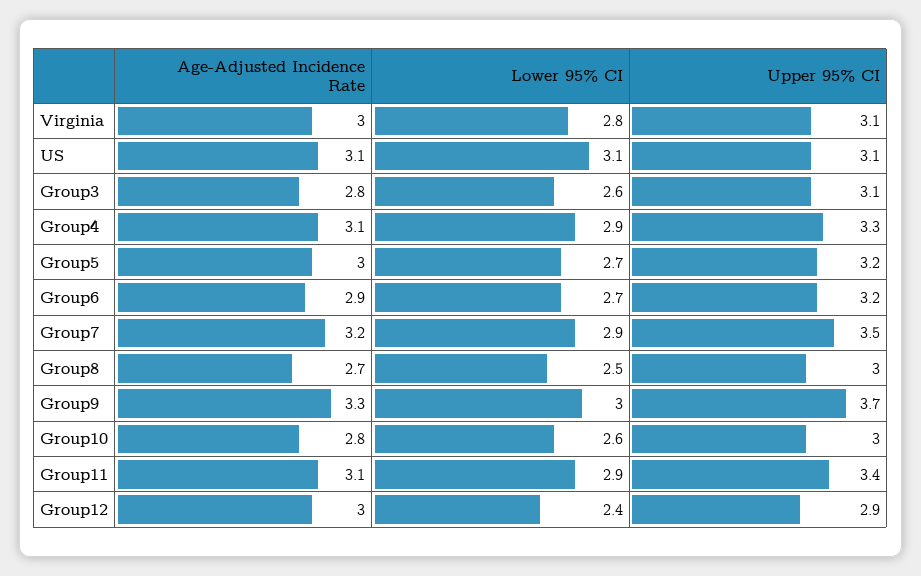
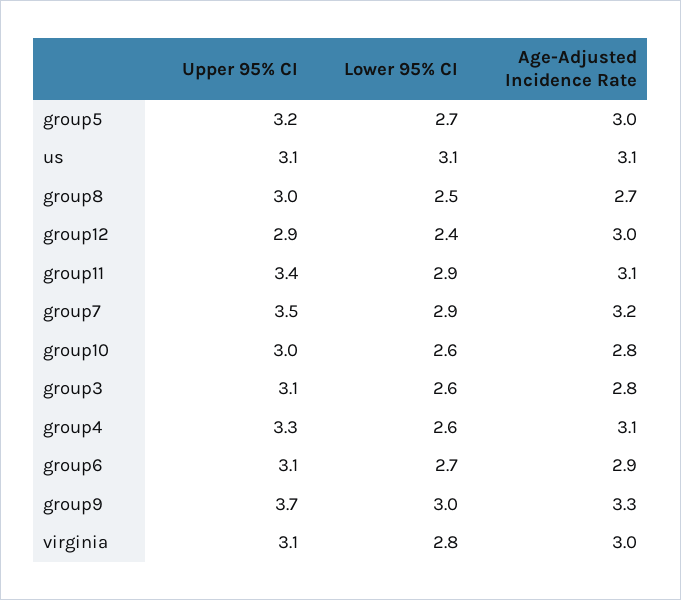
  {
    "Age-Adjusted Incidence Rate": {
      "Virginia": 3,
      "US": 3.1,
      "Group3": 2.8,
      "Group4": 3.1,
      "Group5": 3,
      "Group6": 2.9,
      "Group7": 3.2,
      "Group8": 2.7,
      "Group9": 3.3,
      "Group10": 2.8,
      "Group11": 3.1,
      "Group12": 3
    },
    "Lower 95% CI": {
      "Virginia": 2.8,
      "US": 3.1,
      "Group3": 2.6,
-     "Group4": 2.9,
+     "Group4": 2.6,
      "Group5": 2.7,
      "Group6": 2.7,
      "Group7": 2.9,
      "Group8": 2.5,
      "Group9": 3,
      "Group10": 2.6,
      "Group11": 2.9,
      "Group12": 2.4
    },
    "Upper 95% CI": {
      "Virginia": 3.1,
      "US": 3.1,
      "Group3": 3.1,
      "Group4": 3.3,
      "Group5": 3.2,
-     "Group6": 3.2,
+     "Group6": 3.1,
      "Group7": 3.5,
      "Group8": 3,
      "Group9": 3.7,
      "Group10": 3,
      "Group11": 3.4,
      "Group12": 2.9
    }
  }

